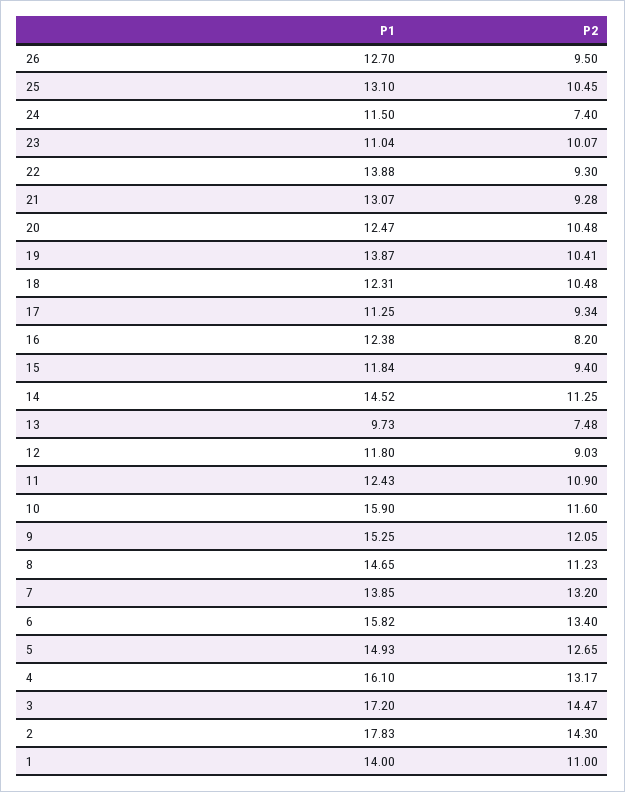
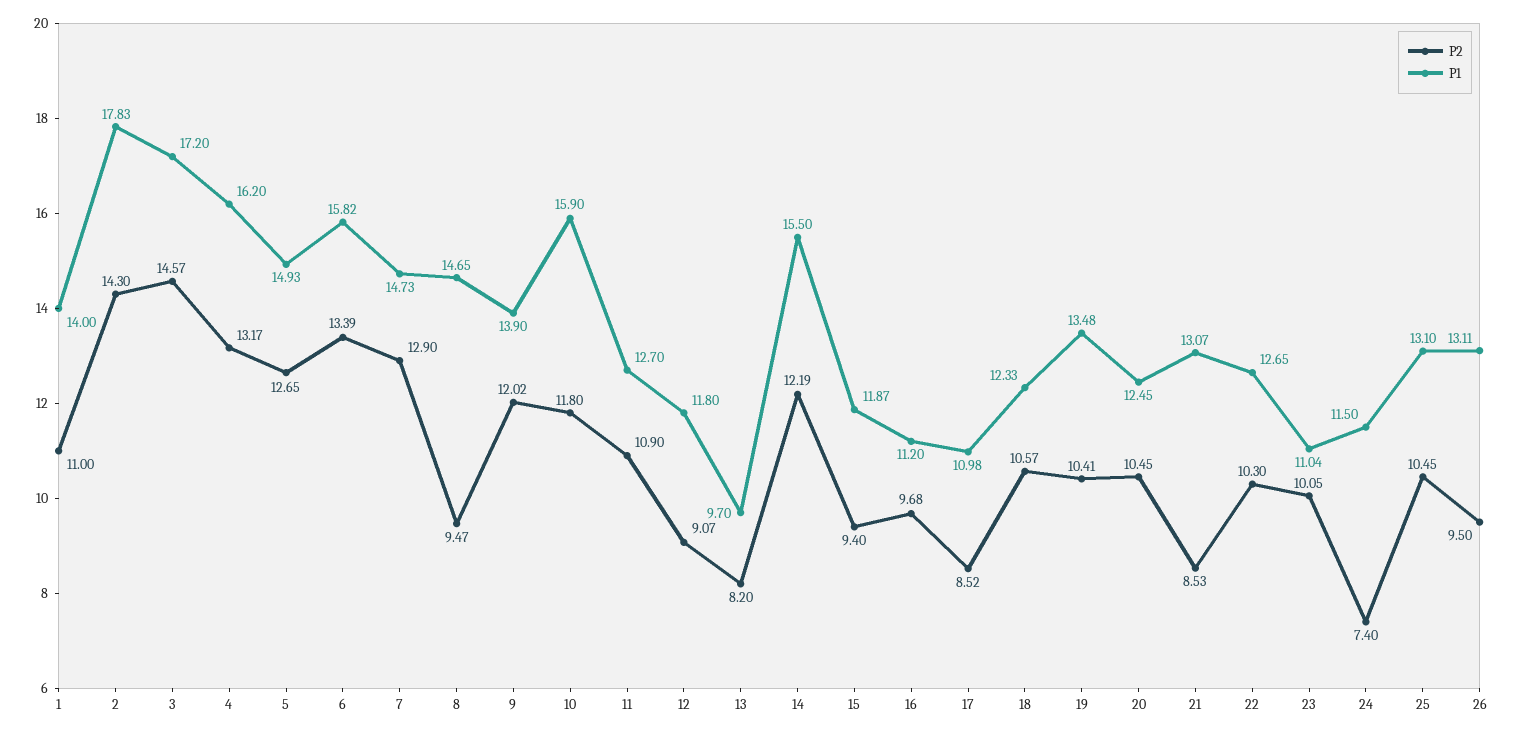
  {
    "P1": {
-     "26": 12.7,
+     "26": 13.11,
      "25": 13.1,
      "24": 11.5,
      "23": 11.04,
-     "22": 13.88,
+     "22": 12.65,
      "21": 13.07,
-     "20": 12.47,
+     "20": 12.45,
-     "19": 13.87,
+     "19": 13.48,
-     "18": 12.31,
+     "18": 12.33,
-     "17": 11.25,
+     "17": 10.98,
-     "16": 12.38,
+     "16": 11.2,
-     "15": 11.84,
+     "15": 11.87,
-     "14": 14.52,
+     "14": 15.5,
-     "13": 9.73,
+     "13": 9.7,
      "12": 11.8,
-     "11": 12.43,
+     "11": 12.7,
      "10": 15.9,
-     "9": 15.25,
+     "9": 13.9,
      "8": 14.65,
-     "7": 13.85,
+     "7": 14.73,
      "6": 15.82,
      "5": 14.93,
-     "4": 16.1,
+     "4": 16.2,
      "3": 17.2,
      "2": 17.83,
      "1": 14
    },
    "P2": {
      "26": 9.5,
      "25": 10.45,
      "24": 7.4,
-     "23": 10.07,
+     "23": 10.05,
-     "22": 9.3,
+     "22": 10.3,
-     "21": 9.28,
+     "21": 8.53,
-     "20": 10.48,
+     "20": 10.45,
      "19": 10.41,
-     "18": 10.48,
+     "18": 10.57,
-     "17": 9.34,
+     "17": 8.52,
-     "16": 8.2,
+     "16": 9.68,
      "15": 9.4,
-     "14": 11.25,
+     "14": 12.19,
-     "13": 7.48,
+     "13": 8.2,
-     "12": 9.03,
+     "12": 9.07,
      "11": 10.9,
-     "10": 11.6,
+     "10": 11.8,
-     "9": 12.05,
+     "9": 12.02,
-     "8": 11.23,
+     "8": 9.47,
-     "7": 13.2,
+     "7": 12.9,
-     "6": 13.4,
+     "6": 13.39,
      "5": 12.65,
      "4": 13.17,
-     "3": 14.47,
+     "3": 14.57,
      "2": 14.3,
      "1": 11
    }
  }

